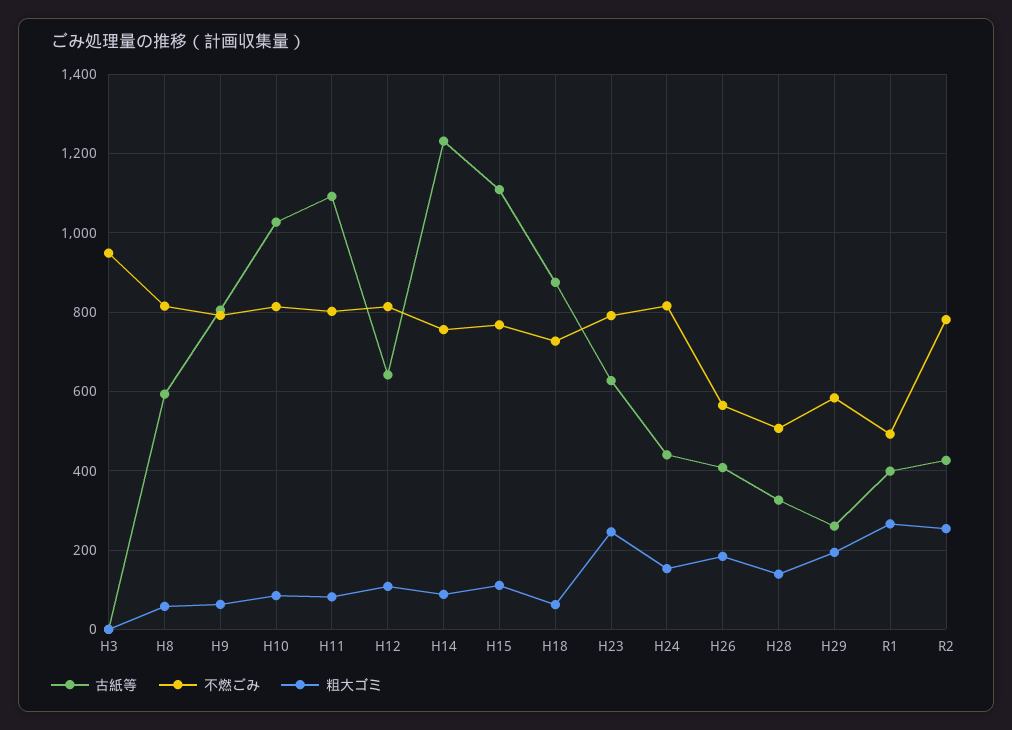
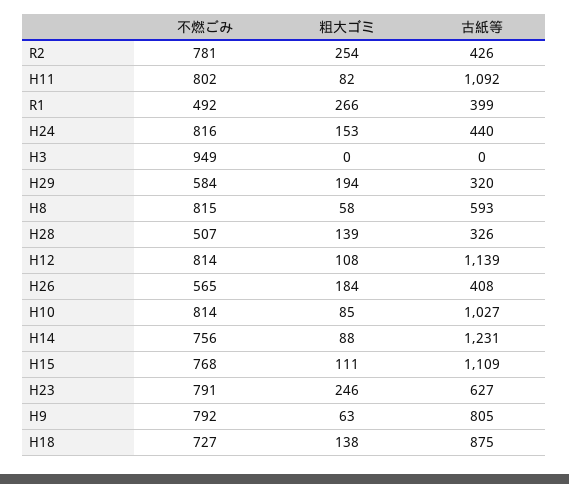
  {
    "古紙等": {
      "H3": 0,
      "H8": 593,
      "H9": 805,
      "H10": 1027,
      "H11": 1092,
-     "H12": 640,
+     "H12": 1139,
      "H14": 1231,
      "H15": 1109,
      "H18": 875,
      "H23": 627,
      "H24": 440,
      "H26": 408,
      "H28": 326,
-     "H29": 260,
+     "H29": 320,
      "R1": 399,
      "R2": 426
    },
    "不燃ごみ": {
      "H3": 949,
      "H8": 815,
      "H9": 792,
      "H10": 814,
      "H11": 802,
      "H12": 814,
      "H14": 756,
      "H15": 768,
      "H18": 727,
      "H23": 791,
      "H24": 816,
      "H26": 565,
      "H28": 507,
      "H29": 584,
      "R1": 492,
      "R2": 781
    },
    "粗大ゴミ": {
      "H3": 0,
      "H8": 58,
      "H9": 63,
      "H10": 85,
      "H11": 82,
      "H12": 108,
      "H14": 88,
      "H15": 111,
-     "H18": 60,
+     "H18": 138,
      "H23": 246,
      "H24": 153,
      "H26": 184,
      "H28": 139,
      "H29": 194,
      "R1": 266,
      "R2": 254
    }
  }

